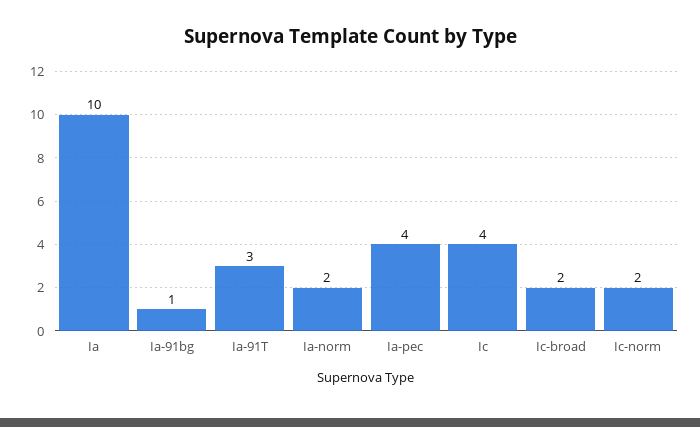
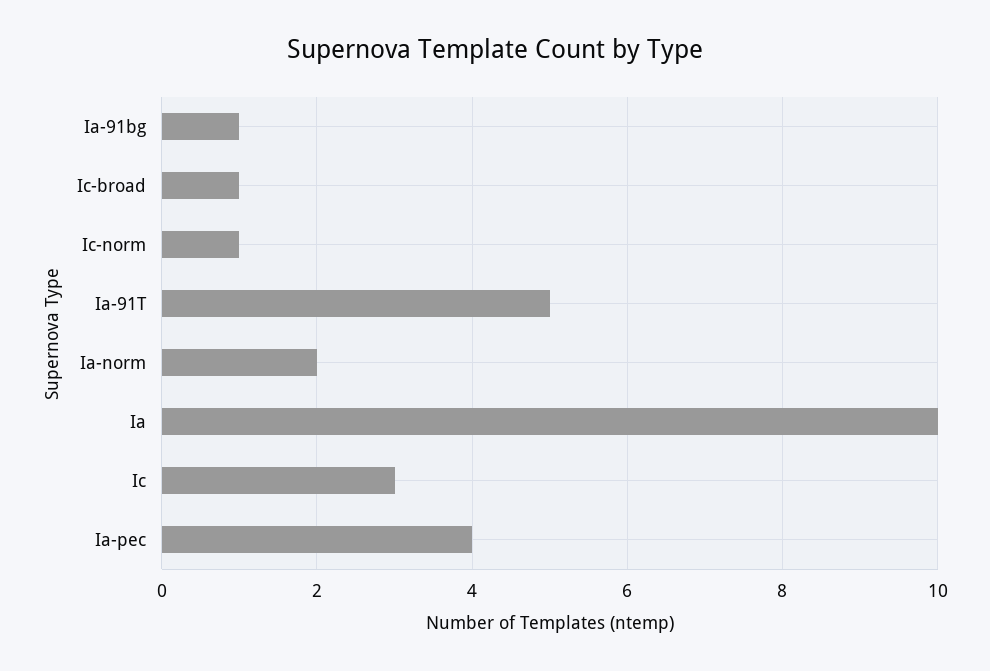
  {
    "Ia": 10,
    "Ia-91bg": 1,
-   "Ia-91T": 3,
+   "Ia-91T": 5,
    "Ia-norm": 2,
    "Ia-pec": 4,
-   "Ic": 4,
+   "Ic": 3,
-   "Ic-broad": 2,
+   "Ic-broad": 1,
-   "Ic-norm": 2
+   "Ic-norm": 1
  }

